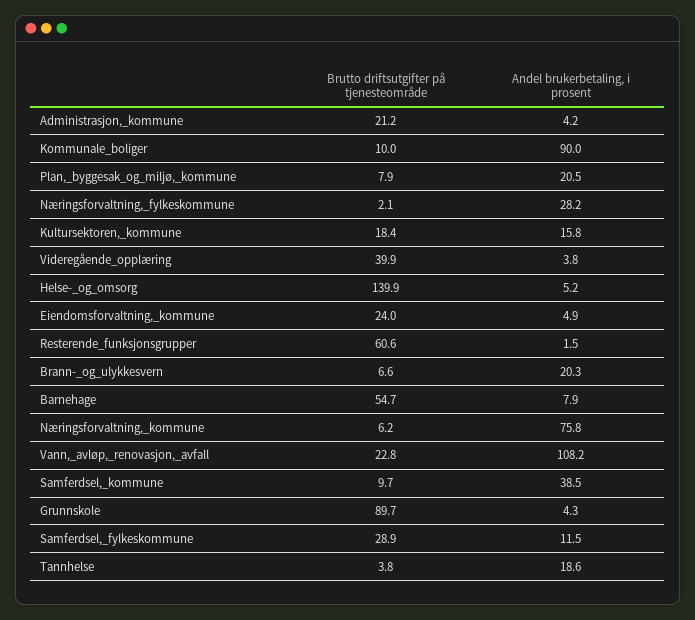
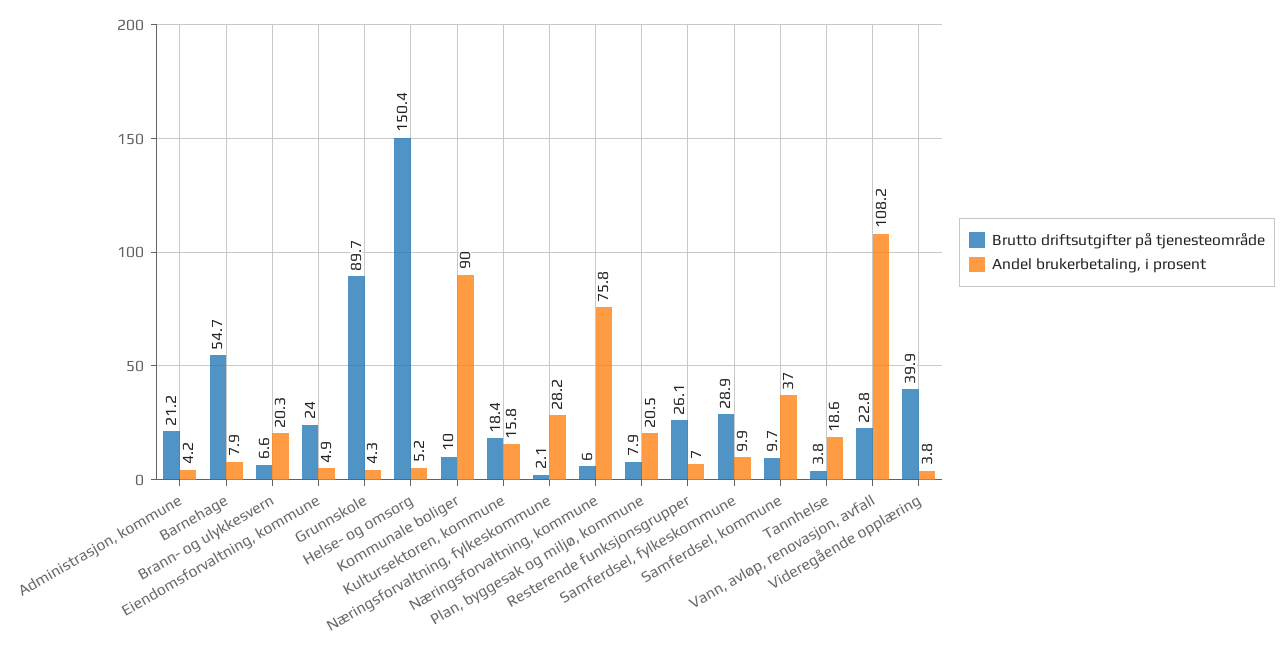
  {
    "Brutto driftsutgifter på tjenesteområde": {
      "Administrasjon,_kommune": 21.2,
      "Kommunale_boliger": 10,
      "Plan,_byggesak_og_miljø,_kommune": 7.9,
      "Næringsforvaltning,_fylkeskommune": 2.1,
      "Kultursektoren,_kommune": 18.4,
      "Videregående_opplæring": 39.9,
-     "Helse-_og_omsorg": 139.9,
+     "Helse-_og_omsorg": 150.4,
      "Eiendomsforvaltning,_kommune": 24,
-     "Resterende_funksjonsgrupper": 60.6,
+     "Resterende_funksjonsgrupper": 26.1,
      "Brann-_og_ulykkesvern": 6.6,
      "Barnehage": 54.7,
-     "Næringsforvaltning,_kommune": 6.2,
+     "Næringsforvaltning,_kommune": 6,
      "Vann,_avløp,_renovasjon,_avfall": 22.8,
      "Samferdsel,_kommune": 9.7,
      "Grunnskole": 89.7,
      "Samferdsel,_fylkeskommune": 28.9,
      "Tannhelse": 3.8
    },
    "Andel brukerbetaling, i prosent": {
      "Administrasjon,_kommune": 4.2,
      "Kommunale_boliger": 90,
      "Plan,_byggesak_og_miljø,_kommune": 20.5,
      "Næringsforvaltning,_fylkeskommune": 28.2,
      "Kultursektoren,_kommune": 15.8,
      "Videregående_opplæring": 3.8,
      "Helse-_og_omsorg": 5.2,
      "Eiendomsforvaltning,_kommune": 4.9,
-     "Resterende_funksjonsgrupper": 1.5,
+     "Resterende_funksjonsgrupper": 7,
      "Brann-_og_ulykkesvern": 20.3,
      "Barnehage": 7.9,
      "Næringsforvaltning,_kommune": 75.8,
      "Vann,_avløp,_renovasjon,_avfall": 108.2,
-     "Samferdsel,_kommune": 38.5,
+     "Samferdsel,_kommune": 37,
      "Grunnskole": 4.3,
-     "Samferdsel,_fylkeskommune": 11.5,
+     "Samferdsel,_fylkeskommune": 9.9,
      "Tannhelse": 18.6
    }
  }

